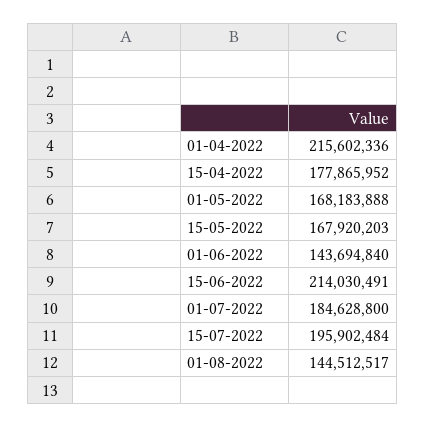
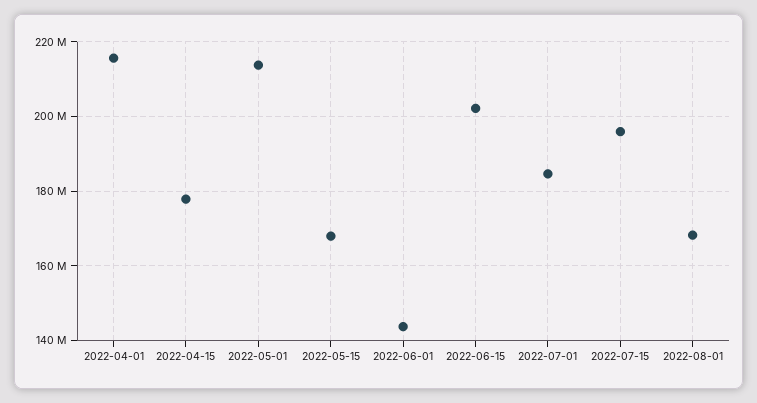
  {
    "01-04-2022": 215602336,
    "15-04-2022": 177865952,
-   "01-05-2022": 168183888,
+   "01-05-2022": 214000000,
    "15-05-2022": 167920203,
    "01-06-2022": 143694840,
-   "15-06-2022": 214030491,
+   "15-06-2022": 202000000,
    "01-07-2022": 184628800,
    "15-07-2022": 195902484,
-   "01-08-2022": 144512517
+   "01-08-2022": 168000000
  }

